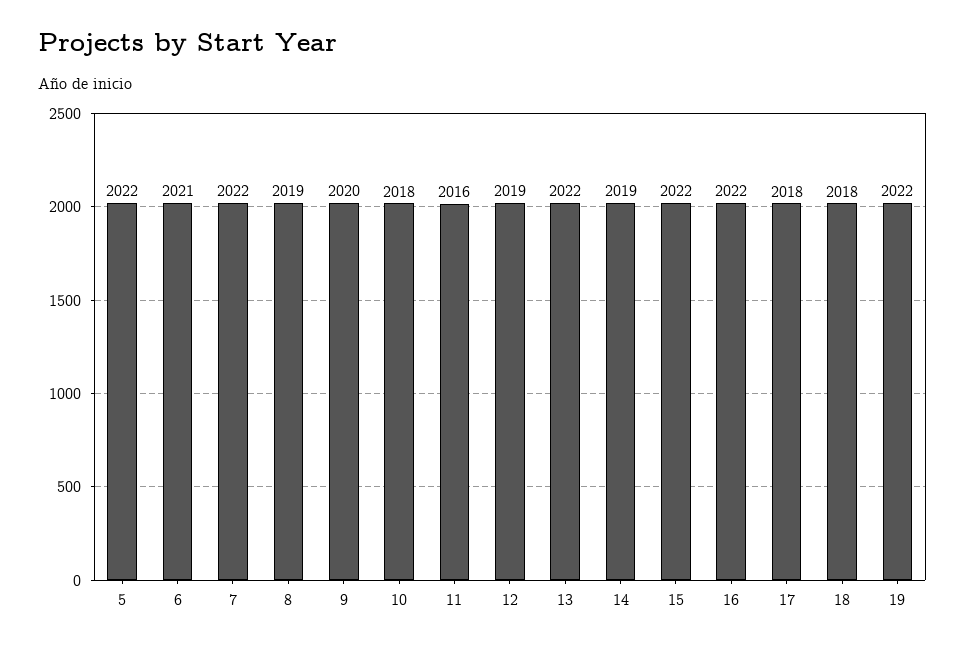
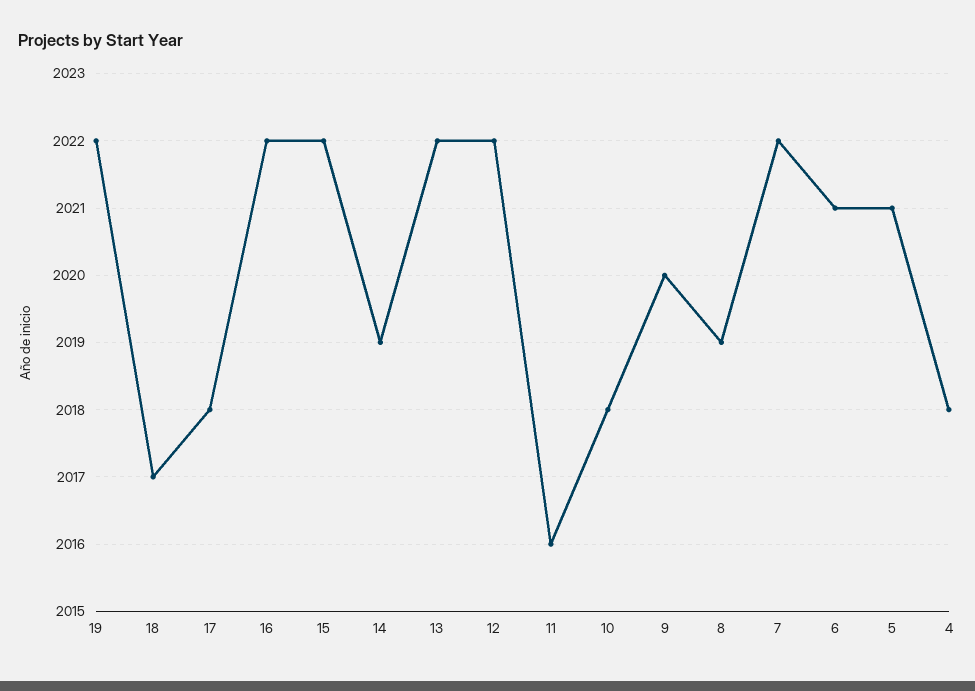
  {
-   "5": 2022,
+   "5": 2021,
    "6": 2021,
    "7": 2022,
    "8": 2019,
    "9": 2020,
    "10": 2018,
    "11": 2016,
-   "12": 2019,
+   "12": 2022,
    "13": 2022,
    "14": 2019,
    "15": 2022,
    "16": 2022,
    "17": 2018,
-   "18": 2018,
+   "18": 2017,
-   "19": 2022
+   "19": 2022,
+   "4": 2018
  }

